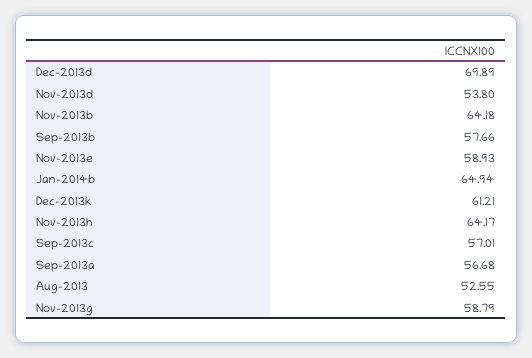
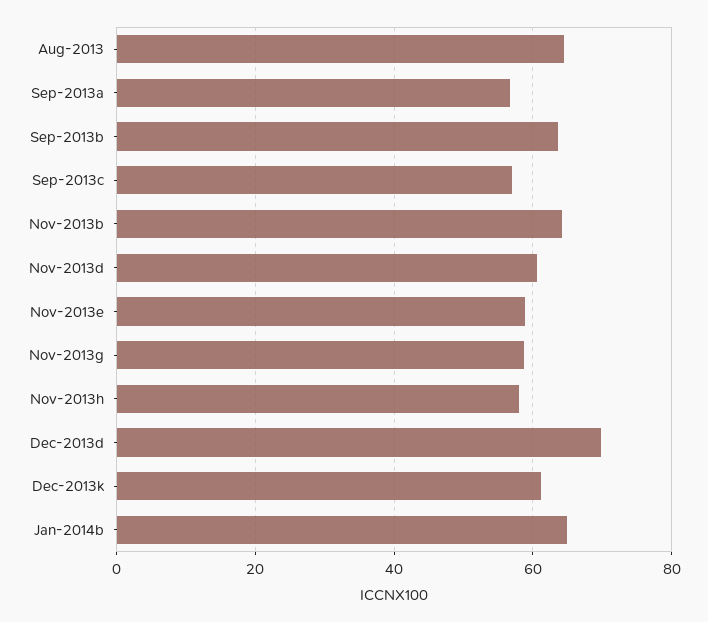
  {
    "Dec-2013d": 69.89,
-   "Nov-2013d": 53.8,
+   "Nov-2013d": 60,
    "Nov-2013b": 64.18,
-   "Sep-2013b": 57.66,
+   "Sep-2013b": 64,
    "Nov-2013e": 58.93,
    "Jan-2014b": 64.94,
    "Dec-2013k": 61.21,
-   "Nov-2013h": 64.17,
+   "Nov-2013h": 58,
    "Sep-2013c": 57.01,
    "Sep-2013a": 56.68,
-   "Aug-2013": 52.55,
+   "Aug-2013": 64,
    "Nov-2013g": 58.79
  }

